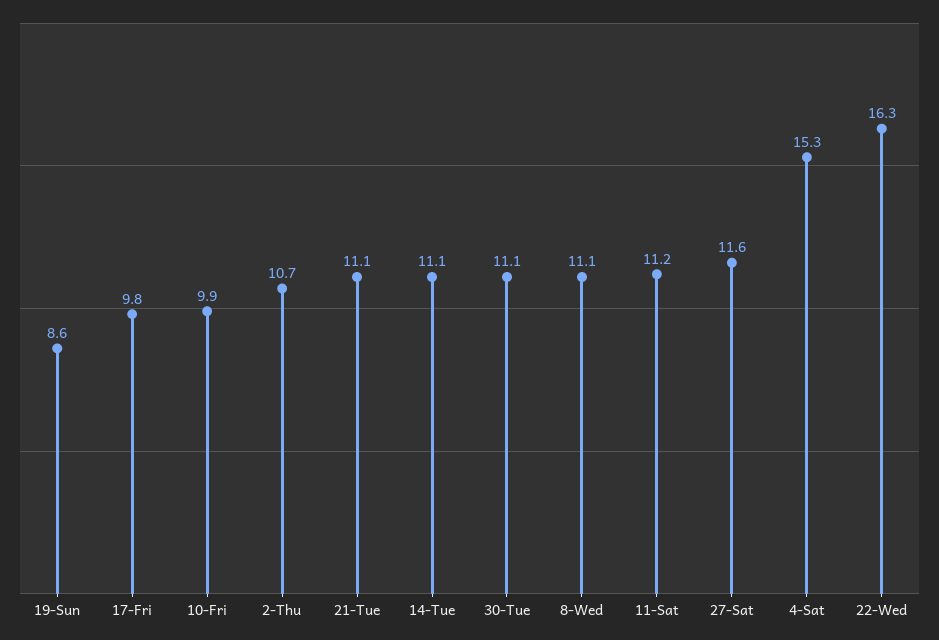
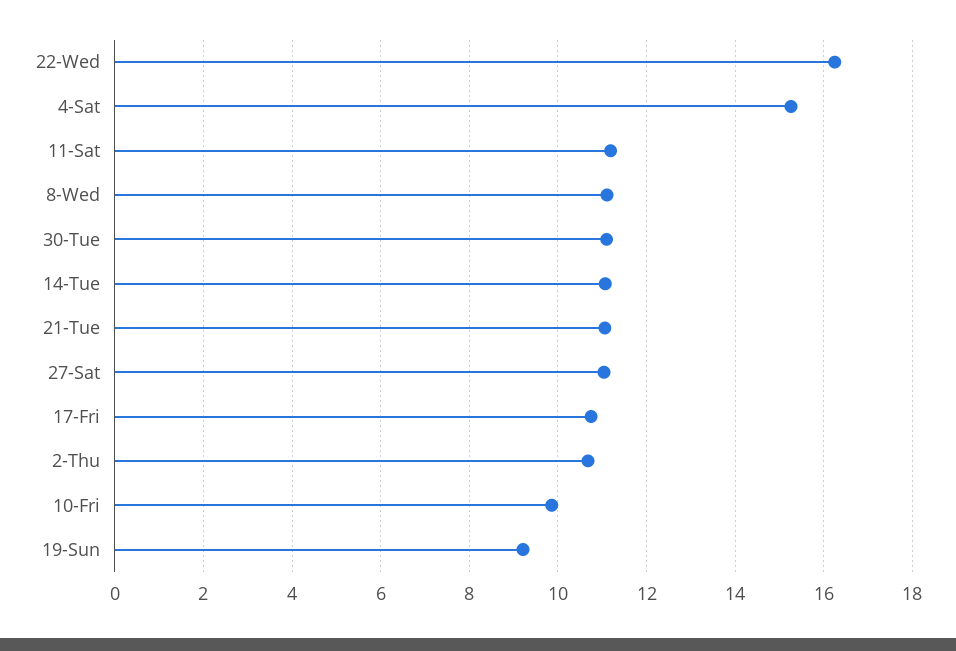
  {
-   "19-Sun": 8.6,
+   "19-Sun": 9.2,
-   "17-Fri": 9.8,
+   "17-Fri": 10.8,
    "10-Fri": 9.9,
    "2-Thu": 10.7,
    "21-Tue": 11.1,
    "14-Tue": 11.1,
    "30-Tue": 11.1,
    "8-Wed": 11.1,
    "11-Sat": 11.2,
-   "27-Sat": 11.6,
+   "27-Sat": 11,
    "4-Sat": 15.3,
    "22-Wed": 16.3
  }

